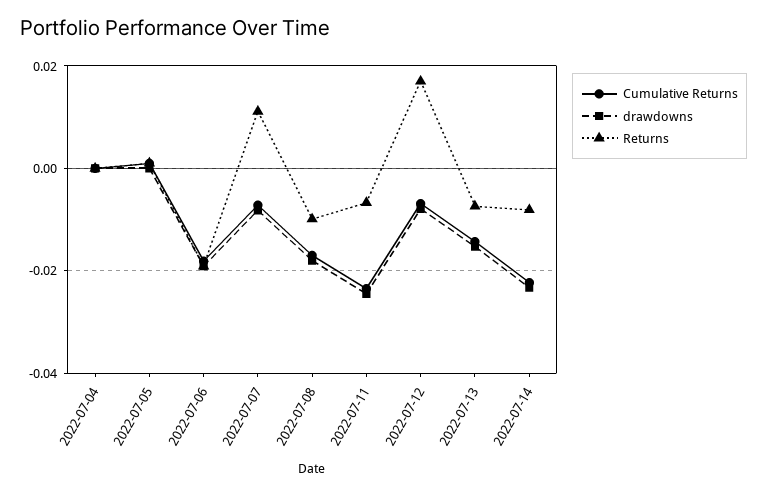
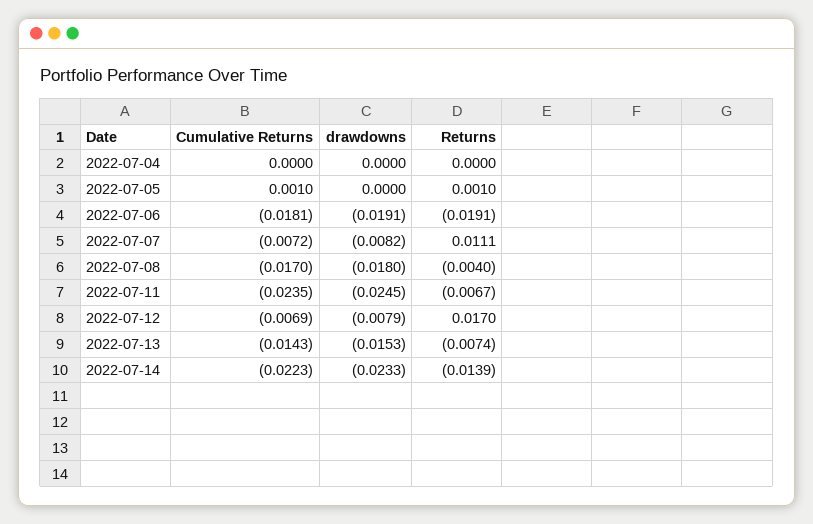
  {
    "Cumulative Returns": {
      "2022-07-04": 0,
      "2022-07-05": 0.001,
      "2022-07-06": -0.0181,
      "2022-07-07": -0.0072,
      "2022-07-08": -0.017,
      "2022-07-11": -0.0235,
      "2022-07-12": -0.0069,
      "2022-07-13": -0.0143,
      "2022-07-14": -0.0223
    },
    "drawdowns": {
      "2022-07-04": 0,
      "2022-07-05": 0,
      "2022-07-06": -0.0191,
      "2022-07-07": -0.0082,
      "2022-07-08": -0.018,
      "2022-07-11": -0.0245,
      "2022-07-12": -0.0079,
      "2022-07-13": -0.0153,
      "2022-07-14": -0.0233
    },
    "Returns": {
      "2022-07-04": 0,
      "2022-07-05": 0.001,
      "2022-07-06": -0.0191,
      "2022-07-07": 0.0111,
-     "2022-07-08": -0.01,
+     "2022-07-08": -0.004,
      "2022-07-11": -0.0067,
      "2022-07-12": 0.017,
      "2022-07-13": -0.0074,
-     "2022-07-14": -0.008
+     "2022-07-14": -0.0139
    }
  }

